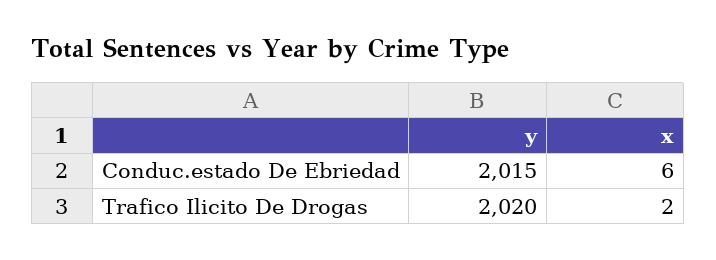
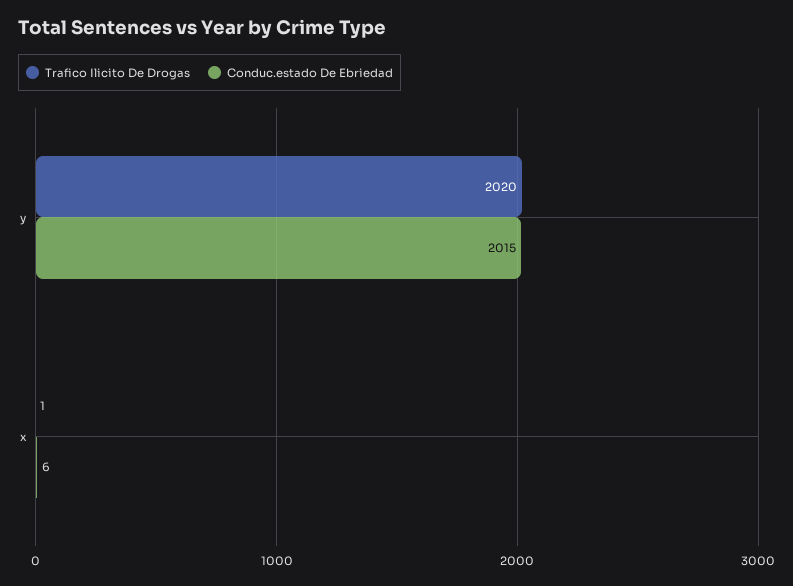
  {
    "Conduc.estado De Ebriedad": {
      "y": 2015,
      "x": 6
    },
    "Trafico Ilicito De Drogas": {
      "y": 2020,
-     "x": 2
+     "x": 1
    }
  }

